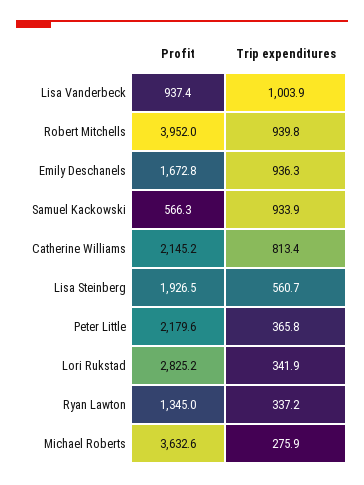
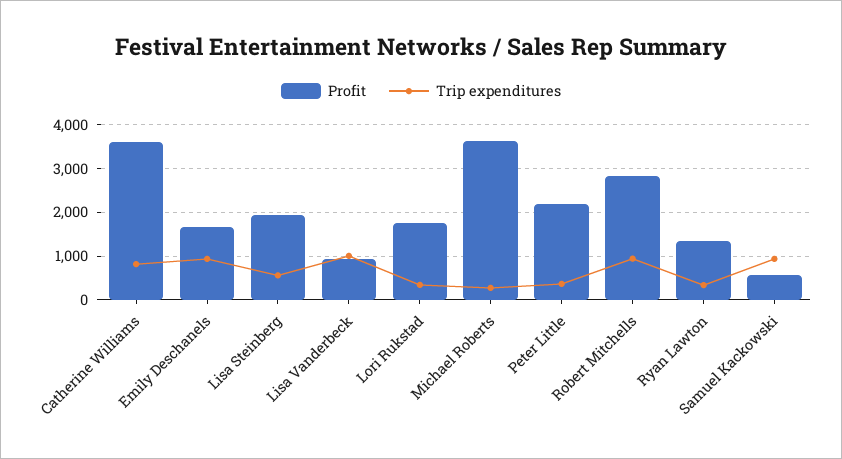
  {
    "Profit": {
      "Lisa Vanderbeck": 937.4,
-     "Robert Mitchells": 3952,
+     "Robert Mitchells": 2800,
      "Emily Deschanels": 1672.8,
      "Samuel Kackowski": 566.3,
-     "Catherine Williams": 2145.2,
+     "Catherine Williams": 3600,
      "Lisa Steinberg": 1926.5,
      "Peter Little": 2179.6,
-     "Lori Rukstad": 2825.2,
+     "Lori Rukstad": 1800,
      "Ryan Lawton": 1345,
      "Michael Roberts": 3632.6
    },
    "Trip expenditures": {
      "Lisa Vanderbeck": 1003.9,
      "Robert Mitchells": 939.8,
      "Emily Deschanels": 936.3,
      "Samuel Kackowski": 933.9,
      "Catherine Williams": 813.4,
      "Lisa Steinberg": 560.7,
      "Peter Little": 365.8,
      "Lori Rukstad": 341.9,
      "Ryan Lawton": 337.2,
      "Michael Roberts": 275.9
    }
  }

